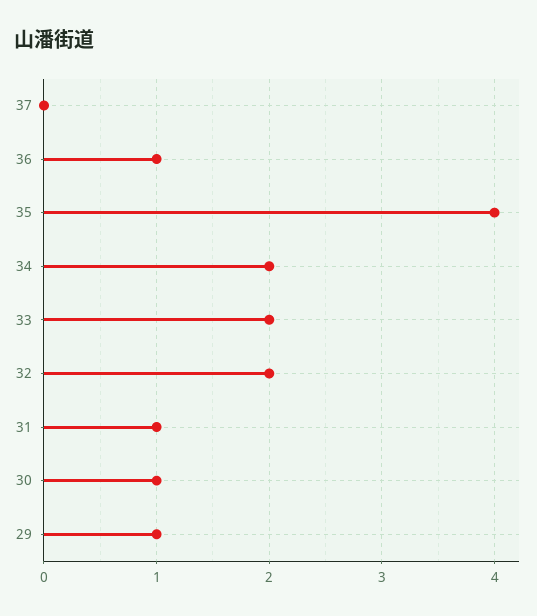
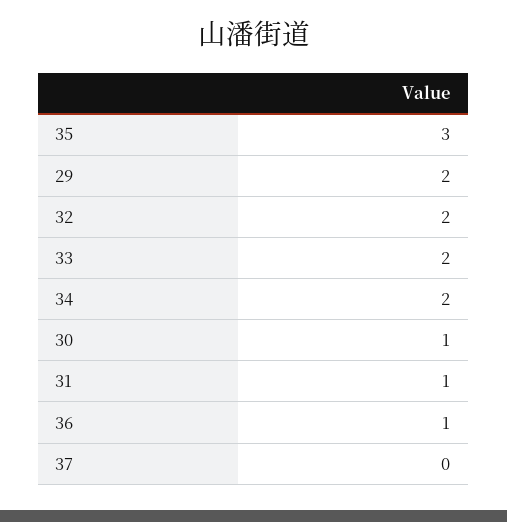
  {
    "37": 0,
    "36": 1,
-   "35": 4,
+   "35": 3,
    "34": 2,
    "33": 2,
    "32": 2,
    "31": 1,
    "30": 1,
-   "29": 1
+   "29": 2
  }

